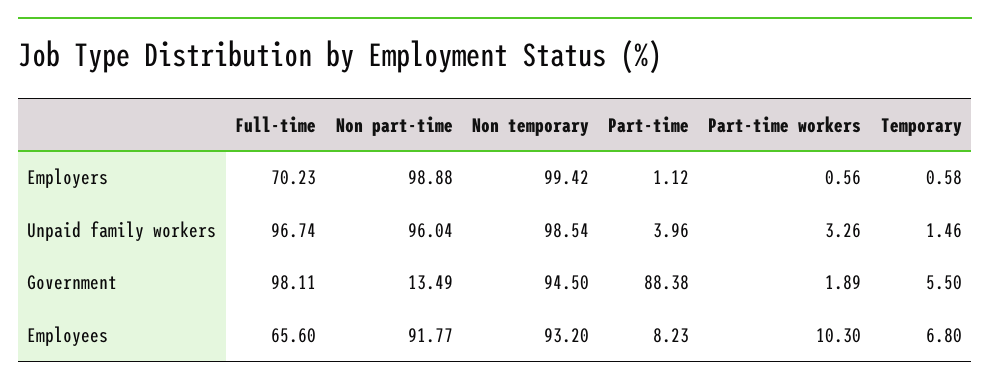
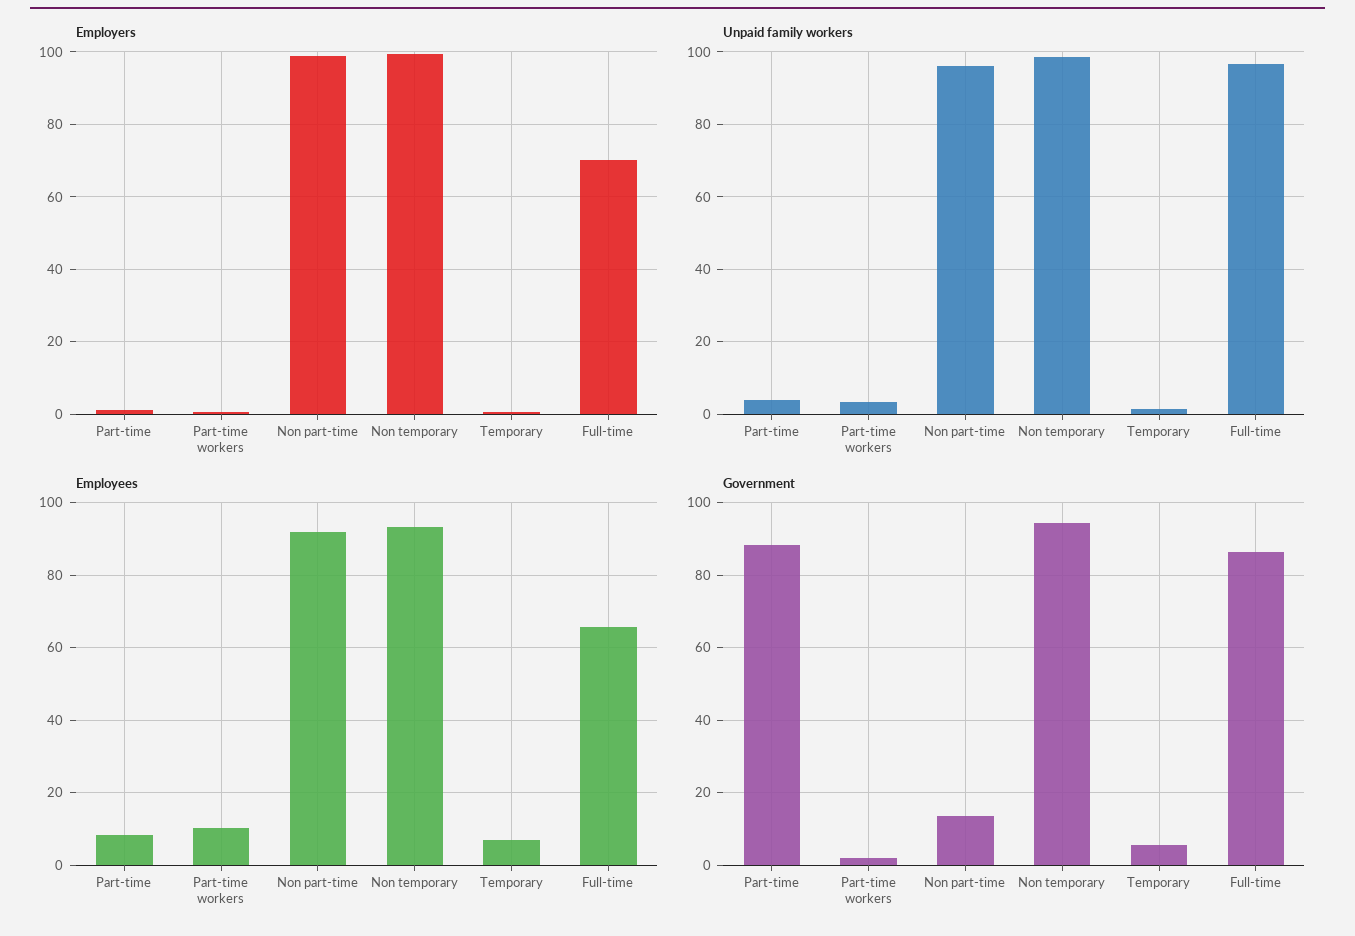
  {
    "Employers": {
      "Full-time": 70.23,
      "Non part-time": 98.88,
      "Non temporary": 99.42,
      "Part-time": 1.12,
      "Part-time workers": 0.56,
      "Temporary": 0.58
    },
    "Unpaid family workers": {
      "Full-time": 96.74,
      "Non part-time": 96.04,
      "Non temporary": 98.54,
      "Part-time": 3.96,
      "Part-time workers": 3.26,
      "Temporary": 1.46
    },
    "Government": {
-     "Full-time": 98.11,
+     "Full-time": 86,
      "Non part-time": 13.49,
      "Non temporary": 94.5,
      "Part-time": 88.38,
      "Part-time workers": 1.89,
      "Temporary": 5.5
    },
    "Employees": {
      "Full-time": 65.6,
      "Non part-time": 91.77,
      "Non temporary": 93.2,
      "Part-time": 8.23,
      "Part-time workers": 10.3,
      "Temporary": 6.8
    }
  }

